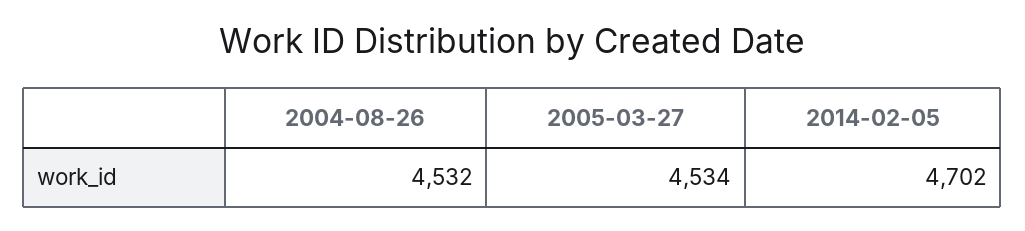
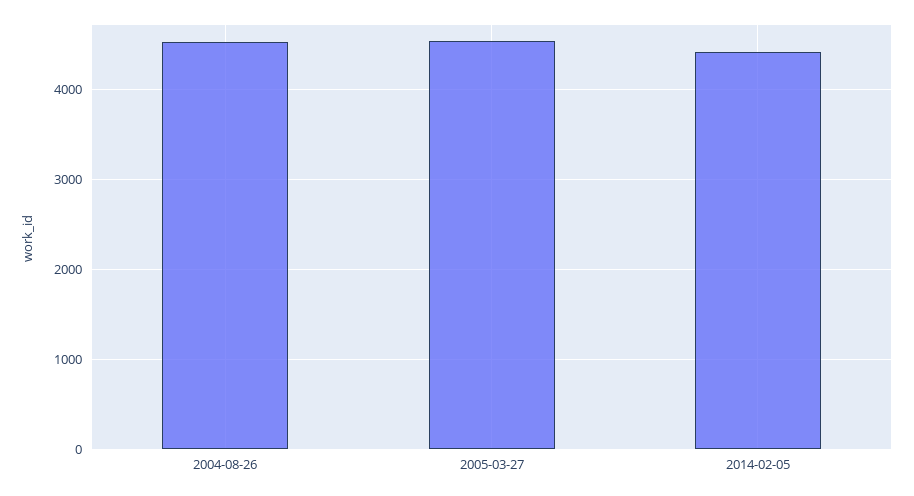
  {
    "2004-08-26": 4532,
    "2005-03-27": 4534,
-   "2014-02-05": 4702
+   "2014-02-05": 4400
  }

